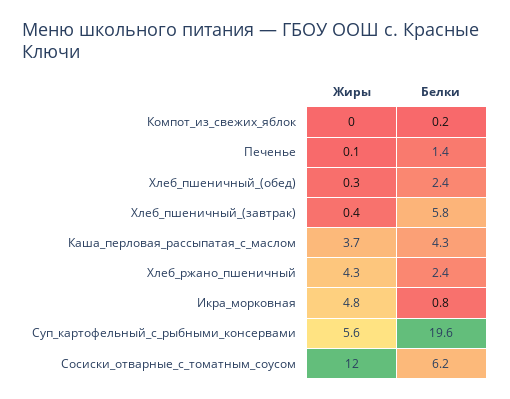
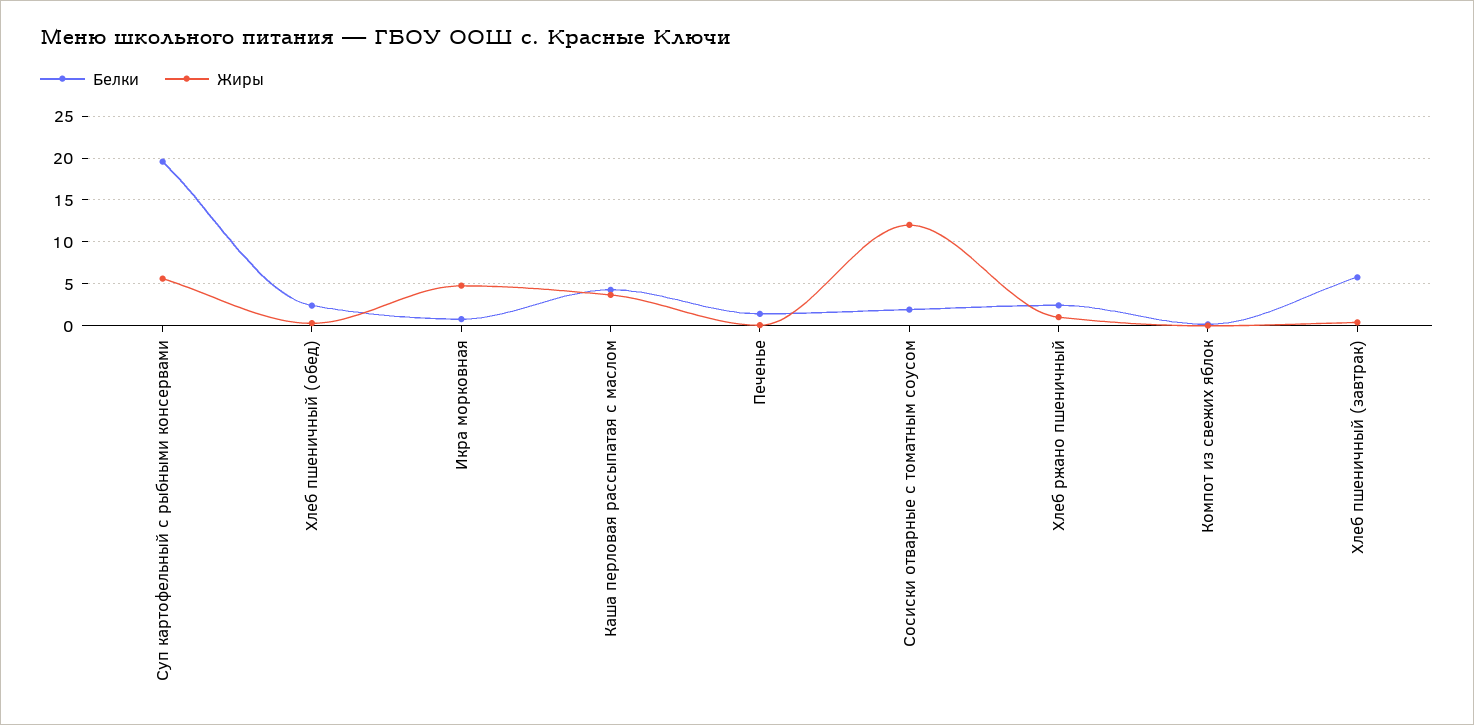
  {
    "Жиры": {
      "Компот_из_свежих_яблок": 0,
      "Печенье": 0.1,
      "Хлеб_пшеничный_(обед)": 0.3,
      "Хлеб_пшеничный_(завтрак)": 0.4,
      "Каша_перловая_рассыпатая_с_маслом": 3.7,
-     "Хлеб_ржано_пшеничный": 4.3,
+     "Хлеб_ржано_пшеничный": 1,
      "Икра_морковная": 4.8,
      "Суп_картофельный_с_рыбными_консервами": 5.6,
      "Сосиски_отварные_с_томатным_соусом": 12
    },
    "Белки": {
      "Компот_из_свежих_яблок": 0.2,
      "Печенье": 1.4,
      "Хлеб_пшеничный_(обед)": 2.4,
      "Хлеб_пшеничный_(завтрак)": 5.8,
      "Каша_перловая_рассыпатая_с_маслом": 4.3,
      "Хлеб_ржано_пшеничный": 2.4,
      "Икра_морковная": 0.8,
      "Суп_картофельный_с_рыбными_консервами": 19.6,
-     "Сосиски_отварные_с_томатным_соусом": 6.2
+     "Сосиски_отварные_с_томатным_соусом": 2
    }
  }

